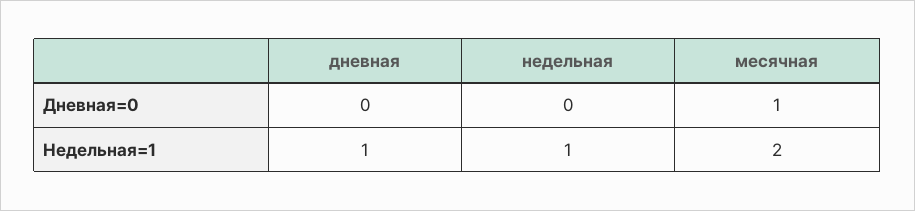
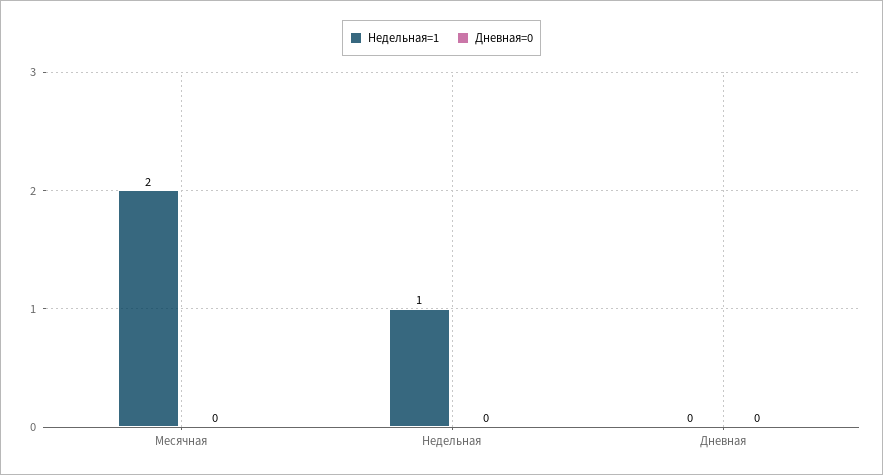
  {
    "Дневная=0": {
      "дневная": 0,
      "недельная": 0,
-     "месячная": 1
+     "месячная": 0
    },
    "Недельная=1": {
-     "дневная": 1,
+     "дневная": 0,
      "недельная": 1,
      "месячная": 2
    }
  }

